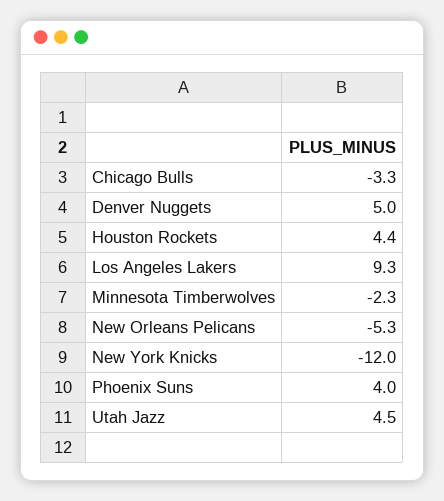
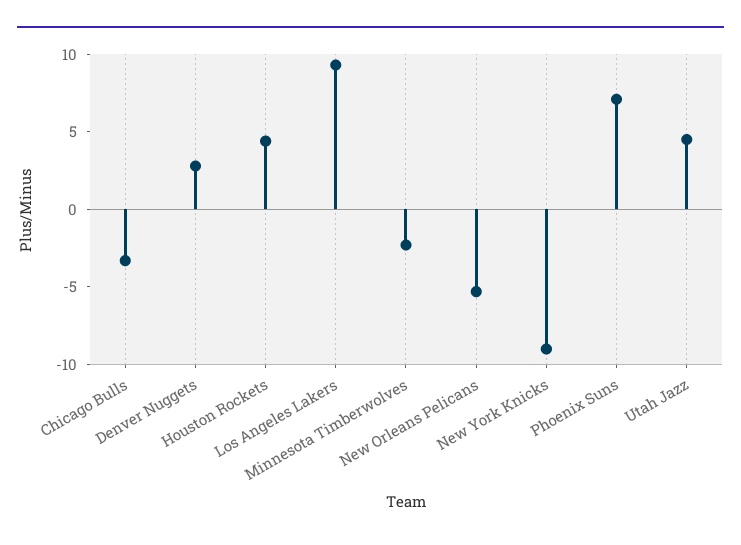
  {
    "Chicago Bulls": -3.3,
-   "Denver Nuggets": 5,
+   "Denver Nuggets": 3,
    "Houston Rockets": 4.4,
    "Los Angeles Lakers": 9.3,
    "Minnesota Timberwolves": -2.3,
    "New Orleans Pelicans": -5.3,
-   "New York Knicks": -12,
+   "New York Knicks": -9,
-   "Phoenix Suns": 4,
+   "Phoenix Suns": 7,
    "Utah Jazz": 4.5
  }

